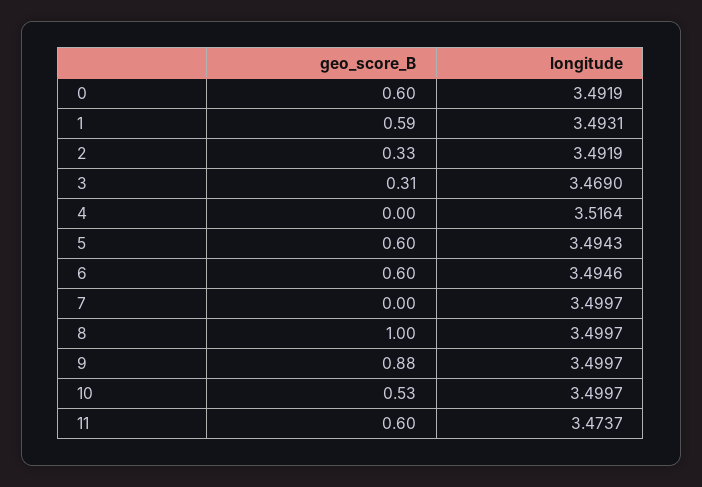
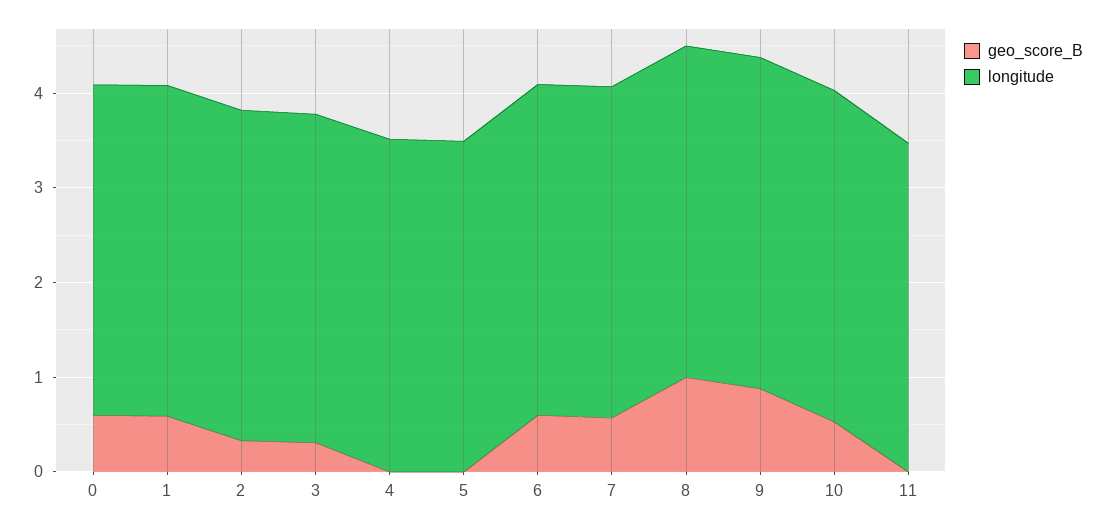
  {
    "geo_score_B": {
      "0": 0.6,
      "1": 0.59,
      "2": 0.33,
      "3": 0.31,
      "4": 0,
-     "5": 0.6,
+     "5": 0,
      "6": 0.6,
-     "7": 0,
+     "7": 0.6,
      "8": 1,
      "9": 0.88,
      "10": 0.53,
-     "11": 0.6
+     "11": 0
    },
    "longitude": {
      "0": 3.4919,
      "1": 3.4931,
      "2": 3.4919,
      "3": 3.469,
      "4": 3.5164,
      "5": 3.4943,
      "6": 3.4946,
      "7": 3.4997,
      "8": 3.4997,
      "9": 3.4997,
      "10": 3.4997,
      "11": 3.4737
    }
  }

